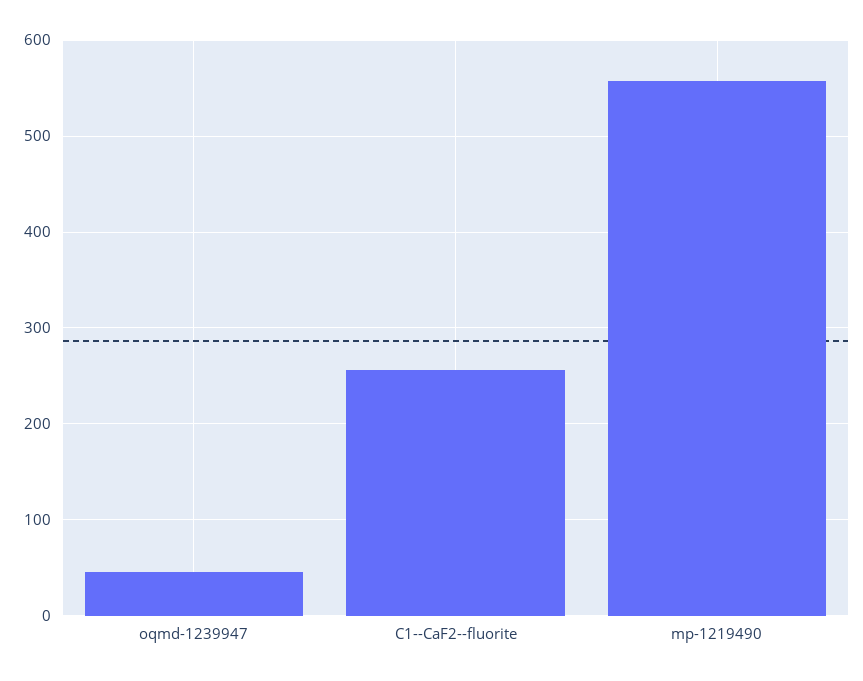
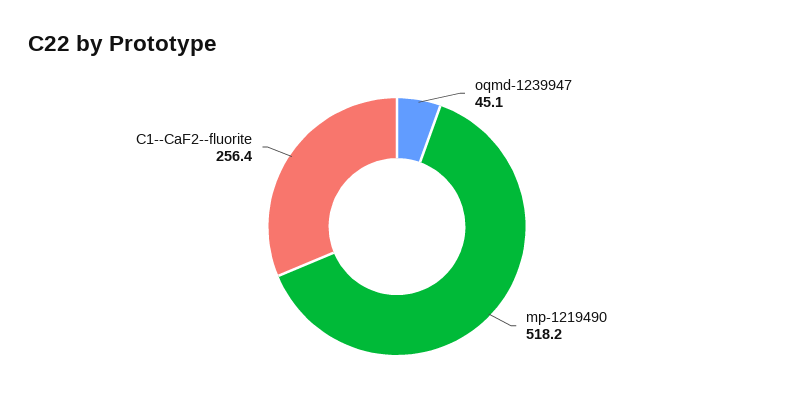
  {
    "oqmd-1239947": 45.1,
    "C1--CaF2--fluorite": 256.4,
-   "mp-1219490": 560
+   "mp-1219490": 518.2
  }

